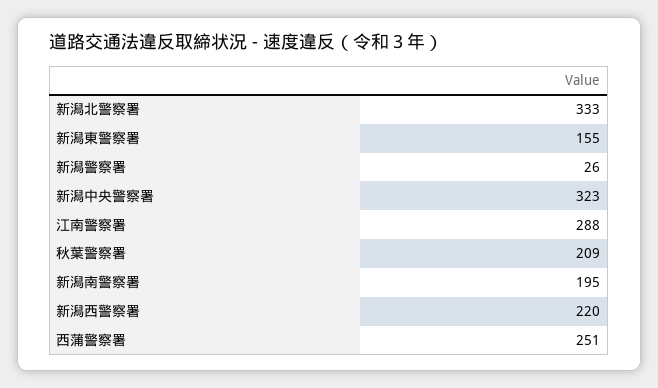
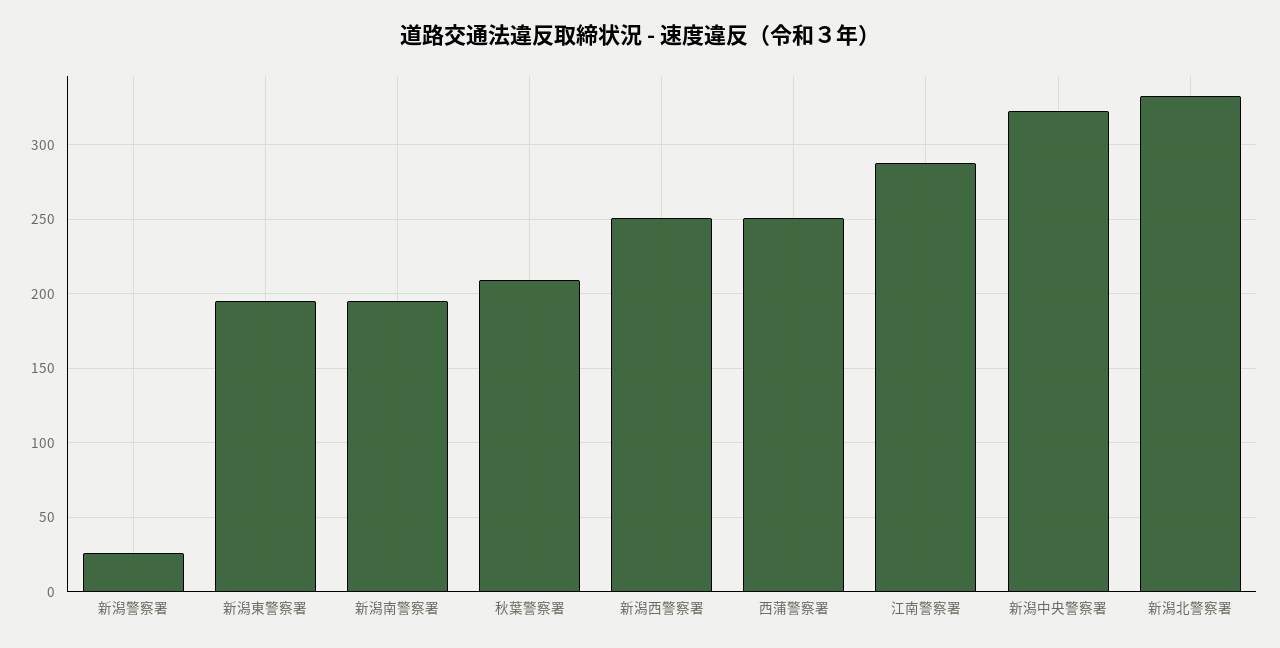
  {
    "新潟北警察署": 333,
-   "新潟東警察署": 155,
+   "新潟東警察署": 195,
    "新潟警察署": 26,
    "新潟中央警察署": 323,
    "江南警察署": 288,
    "秋葉警察署": 209,
    "新潟南警察署": 195,
-   "新潟西警察署": 220,
+   "新潟西警察署": 250,
    "西蒲警察署": 251
  }

